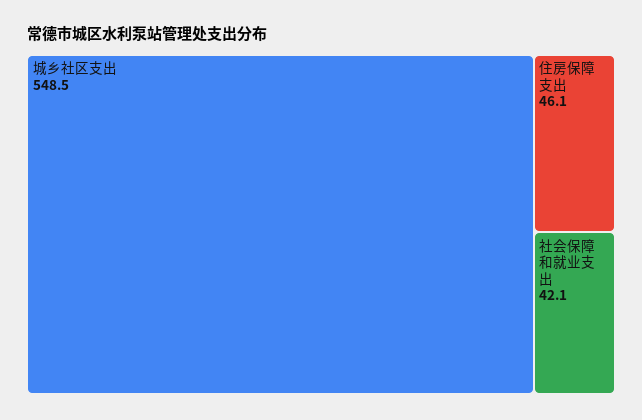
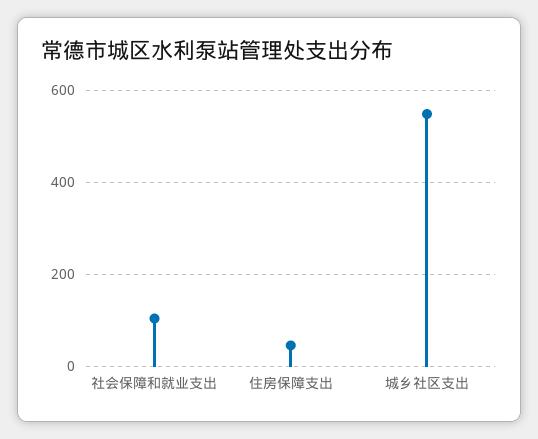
  {
    "城乡社区支出": 548.5,
    "住房保障支出": 46.1,
-   "社会保障和就业支出": 42.1
+   "社会保障和就业支出": 100
  }

